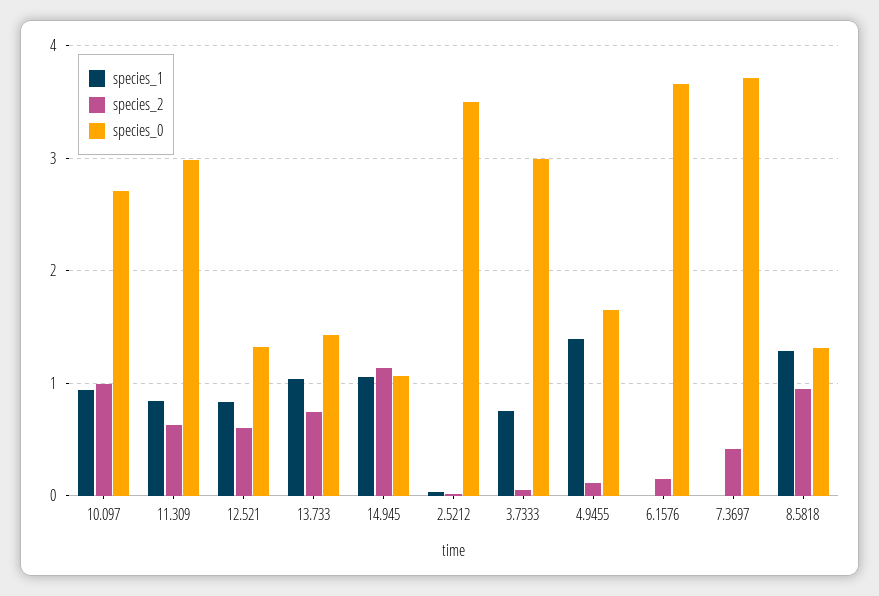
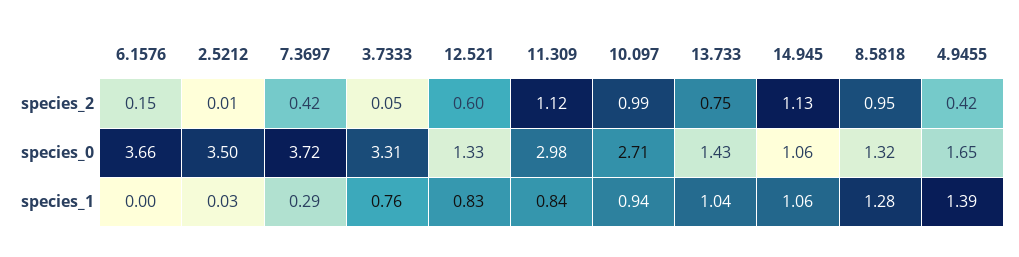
  {
    "species_1": {
      "10.097": 0.94,
      "11.309": 0.84,
      "12.521": 0.83,
      "13.733": 1.04,
      "14.945": 1.06,
      "2.5212": 0.03,
      "3.7333": 0.76,
      "4.9455": 1.39,
      "6.1576": 0,
-     "7.3697": 0,
+     "7.3697": 0.29,
      "8.5818": 1.28
    },
    "species_2": {
      "10.097": 0.99,
-     "11.309": 0.6,
+     "11.309": 1.12,
      "12.521": 0.6,
      "13.733": 0.75,
      "14.945": 1.13,
      "2.5212": 0.01,
      "3.7333": 0.05,
-     "4.9455": 0.1,
+     "4.9455": 0.42,
      "6.1576": 0.15,
      "7.3697": 0.42,
      "8.5818": 0.95
    },
    "species_0": {
      "10.097": 2.71,
      "11.309": 2.98,
      "12.521": 1.33,
      "13.733": 1.43,
      "14.945": 1.06,
      "2.5212": 3.5,
-     "3.7333": 3,
+     "3.7333": 3.31,
      "4.9455": 1.65,
      "6.1576": 3.66,
      "7.3697": 3.72,
      "8.5818": 1.32
    }
  }

